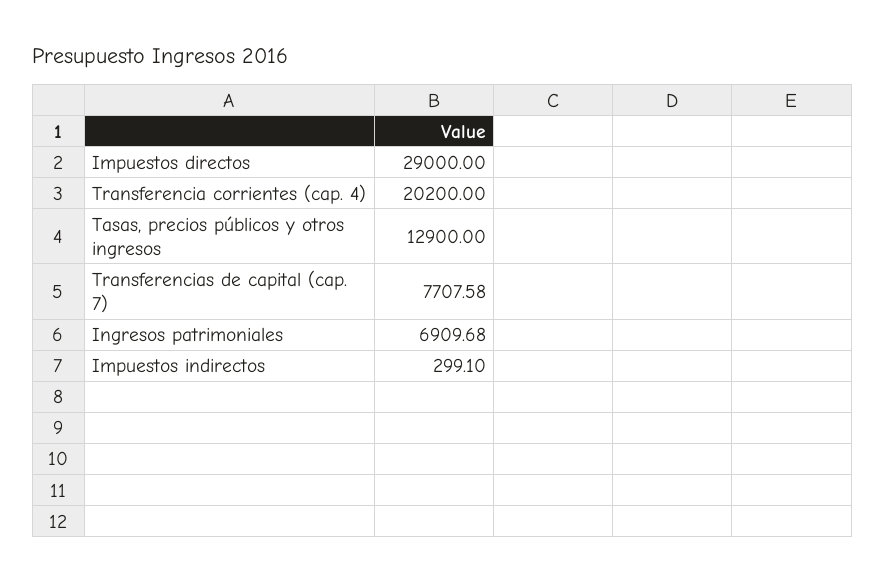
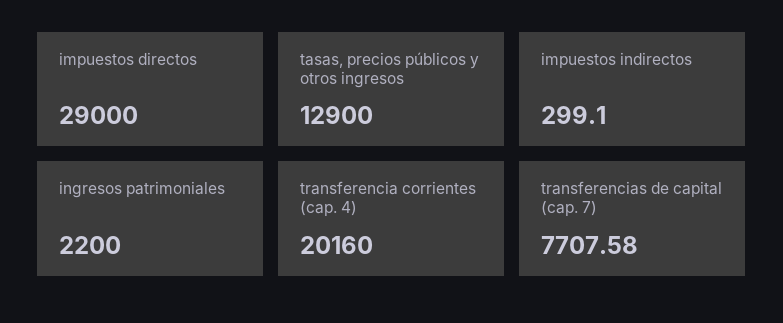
  {
    "Impuestos directos": 29000,
-   "Transferencia corrientes (cap. 4)": 20200,
+   "Transferencia corrientes (cap. 4)": 20160,
    "Tasas, precios públicos y otros ingresos": 12900,
    "Transferencias de capital (cap. 7)": 7707.58,
-   "Ingresos patrimoniales": 6909.68,
+   "Ingresos patrimoniales": 2200,
    "Impuestos indirectos": 299.1
  }

